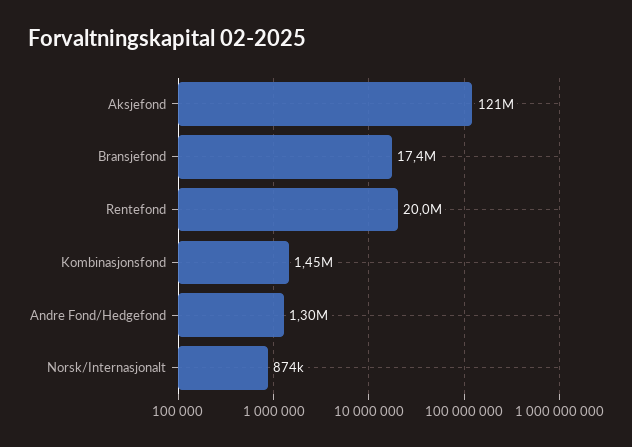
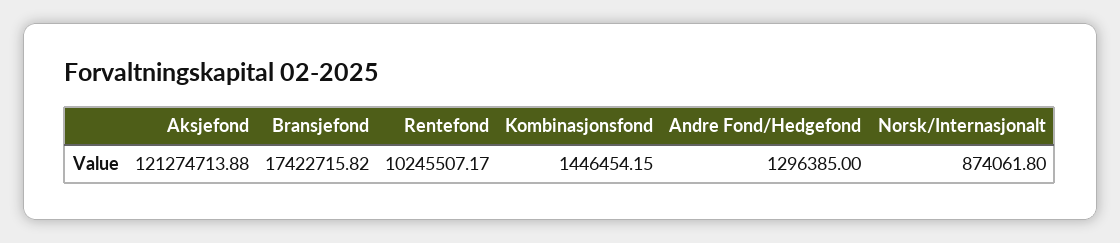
  {
    "Aksjefond": 121274713.88,
    "Bransjefond": 17422715.82,
-   "Rentefond": 20000000,
+   "Rentefond": 10245507.17,
    "Kombinasjonsfond": 1446454.15,
    "Andre Fond/Hedgefond": 1296385,
    "Norsk/Internasjonalt": 874061.8
  }

